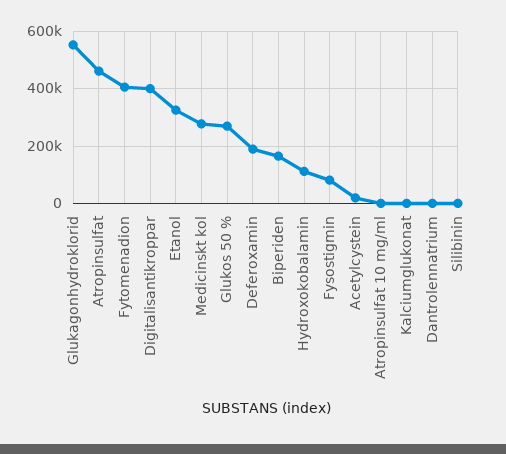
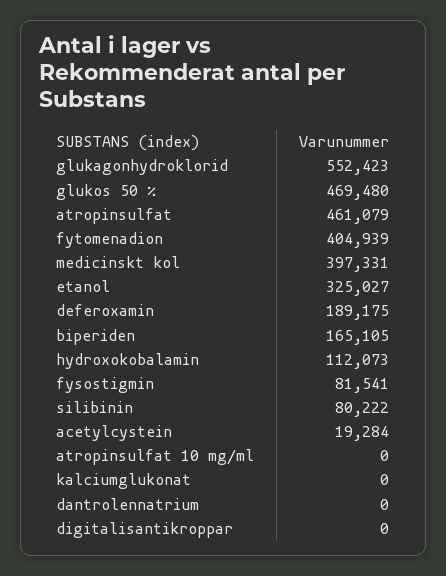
  {
    "Glukagonhydroklorid": 552423,
    "Atropinsulfat": 461079,
    "Fytomenadion": 404939,
-   "Digitalisantikroppar": 400000,
+   "Digitalisantikroppar": 0,
    "Etanol": 325027,
-   "Medicinskt kol": 275000,
+   "Medicinskt kol": 397331,
-   "Glukos 50 %": 275000,
+   "Glukos 50 %": 469480,
    "Deferoxamin": 189175,
    "Biperiden": 165105,
    "Hydroxokobalamin": 112073,
    "Fysostigmin": 81541,
    "Acetylcystein": 19284,
    "Atropinsulfat 10 mg/ml": 0,
    "Kalciumglukonat": 0,
    "Dantrolennatrium": 0,
-   "Silibinin": 0
+   "Silibinin": 80222
  }

